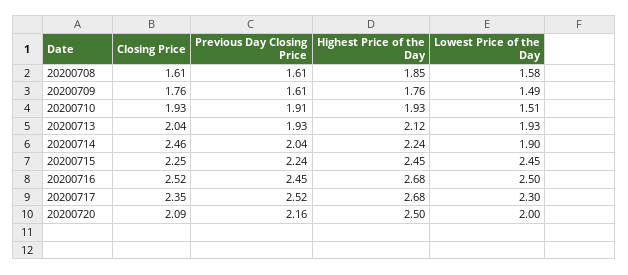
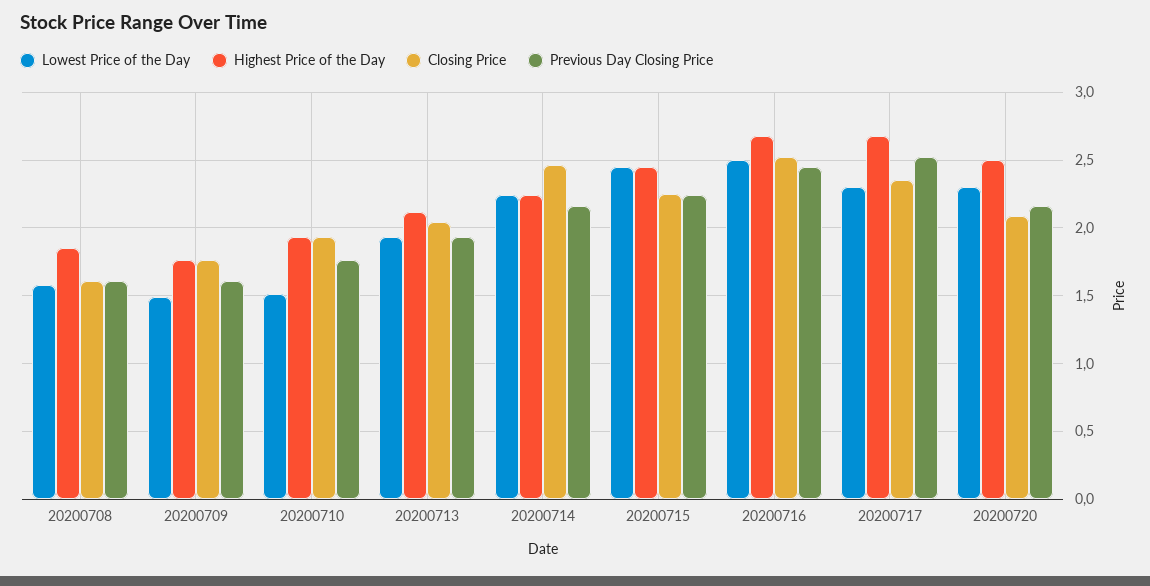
  {
    "Closing Price": {
      "20200708": 1.61,
      "20200709": 1.76,
      "20200710": 1.93,
      "20200713": 2.04,
      "20200714": 2.46,
      "20200715": 2.25,
      "20200716": 2.52,
      "20200717": 2.35,
      "20200720": 2.09
    },
    "Previous Day Closing Price": {
      "20200708": 1.61,
      "20200709": 1.61,
-     "20200710": 1.91,
+     "20200710": 1.75,
      "20200713": 1.93,
-     "20200714": 2.04,
+     "20200714": 2.15,
      "20200715": 2.24,
      "20200716": 2.45,
      "20200717": 2.52,
      "20200720": 2.16
    },
    "Highest Price of the Day": {
      "20200708": 1.85,
      "20200709": 1.76,
      "20200710": 1.93,
      "20200713": 2.12,
      "20200714": 2.24,
      "20200715": 2.45,
      "20200716": 2.68,
      "20200717": 2.68,
      "20200720": 2.5
    },
    "Lowest Price of the Day": {
      "20200708": 1.58,
      "20200709": 1.49,
      "20200710": 1.51,
      "20200713": 1.93,
-     "20200714": 1.9,
+     "20200714": 2.25,
      "20200715": 2.45,
      "20200716": 2.5,
      "20200717": 2.3,
-     "20200720": 2
+     "20200720": 2.3
    }
  }

